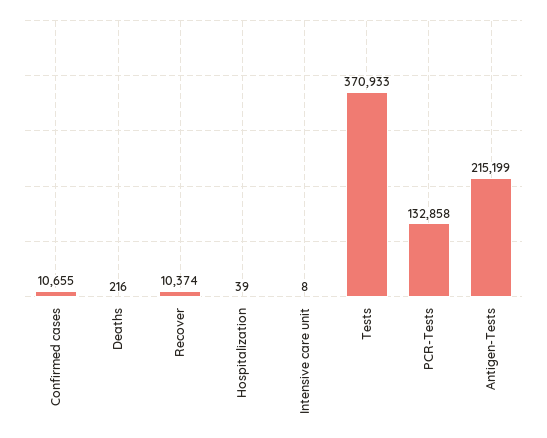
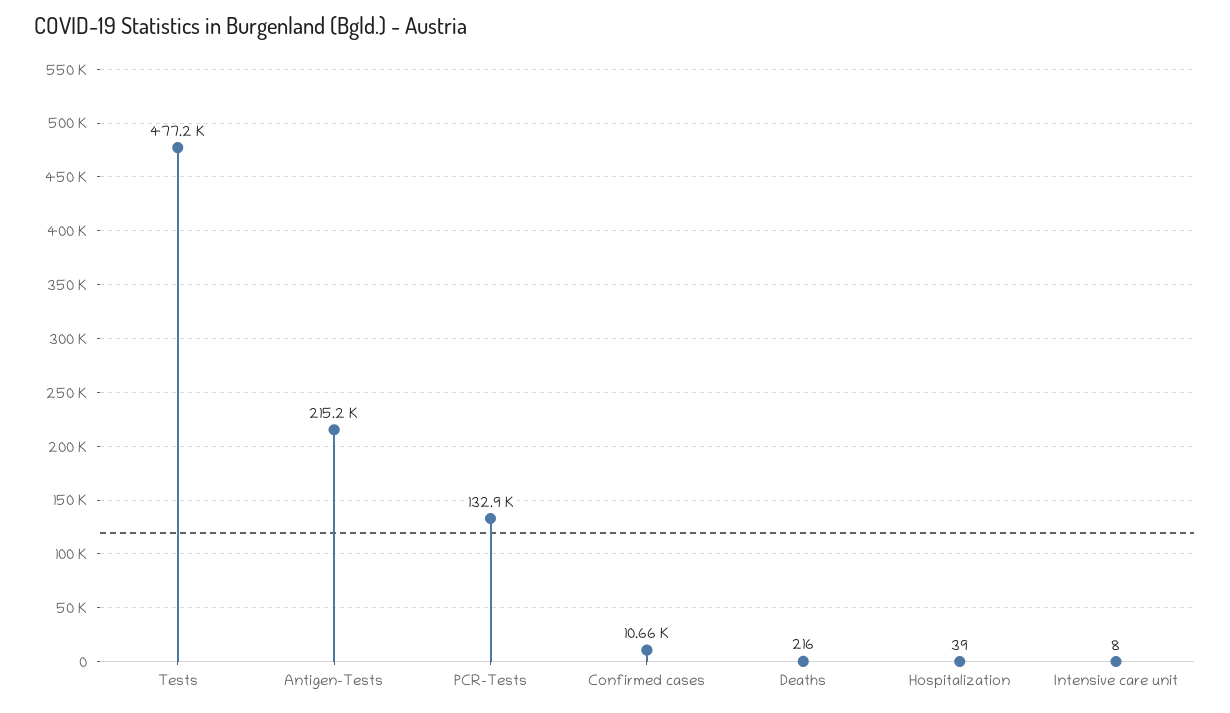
  {
    "Confirmed cases": 10655,
    "Deaths": 216,
-   "Recover": 10374,
    "Hospitalization": 39,
    "Intensive care unit": 8,
-   "Tests": 370933,
+   "Tests": 477200,
    "PCR-Tests": 132858,
    "Antigen-Tests": 215199
  }

